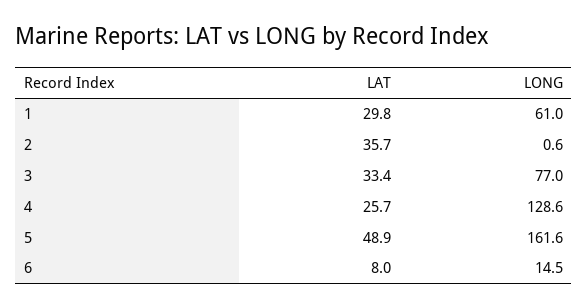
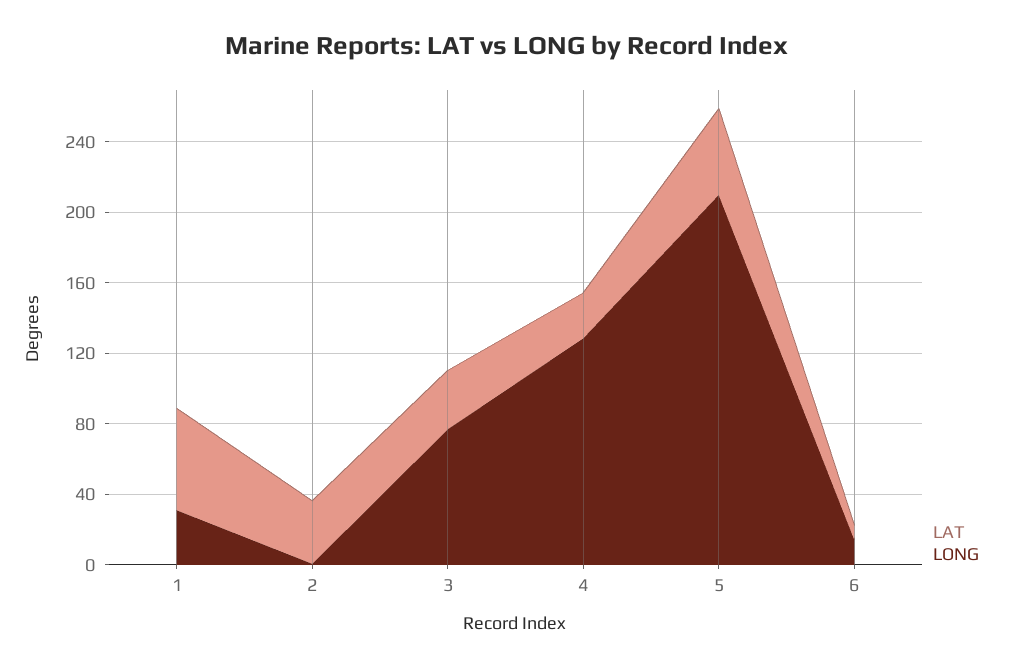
  {
    "LAT": {
-     "1": 29.8,
+     "1": 60,
      "2": 35.7,
      "3": 33.4,
      "4": 25.7,
      "5": 48.9,
      "6": 8
    },
    "LONG": {
-     "1": 61,
+     "1": 30,
      "2": 0.6,
      "3": 77,
      "4": 128.6,
-     "5": 161.6,
+     "5": 210,
      "6": 14.5
    }
  }

